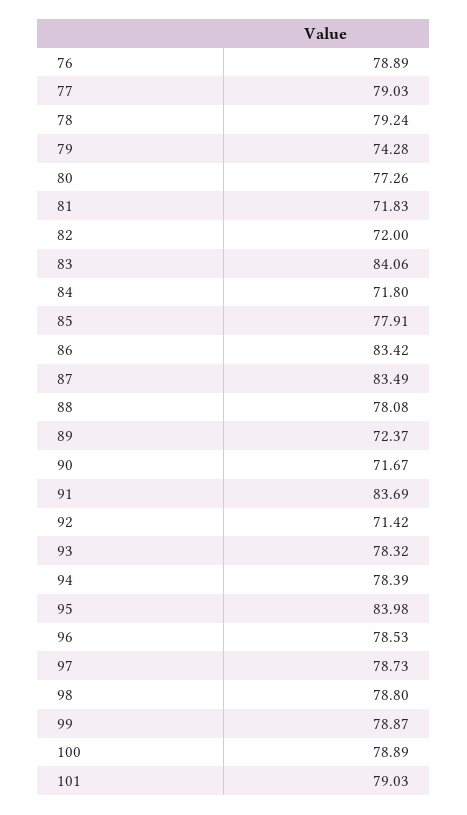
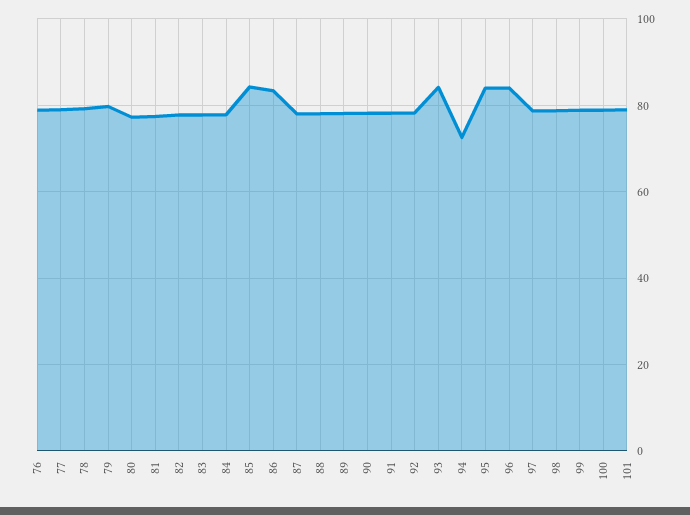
  {
    "76": 78.89,
    "77": 79.03,
    "78": 79.24,
-   "79": 74.28,
+   "79": 80,
    "80": 77.26,
-   "81": 71.83,
+   "81": 78,
-   "82": 72,
+   "82": 78,
-   "83": 84.06,
+   "83": 78,
-   "84": 71.8,
+   "84": 78,
-   "85": 77.91,
+   "85": 84,
    "86": 83.42,
-   "87": 83.49,
+   "87": 78,
    "88": 78.08,
-   "89": 72.37,
+   "89": 78,
-   "90": 71.67,
+   "90": 78,
-   "91": 83.69,
+   "91": 78,
-   "92": 71.42,
+   "92": 78,
-   "93": 78.32,
+   "93": 84,
-   "94": 78.39,
+   "94": 72,
    "95": 83.98,
-   "96": 78.53,
+   "96": 84,
    "97": 78.73,
    "98": 78.8,
    "99": 78.87,
    "100": 78.89,
    "101": 79.03
  }

